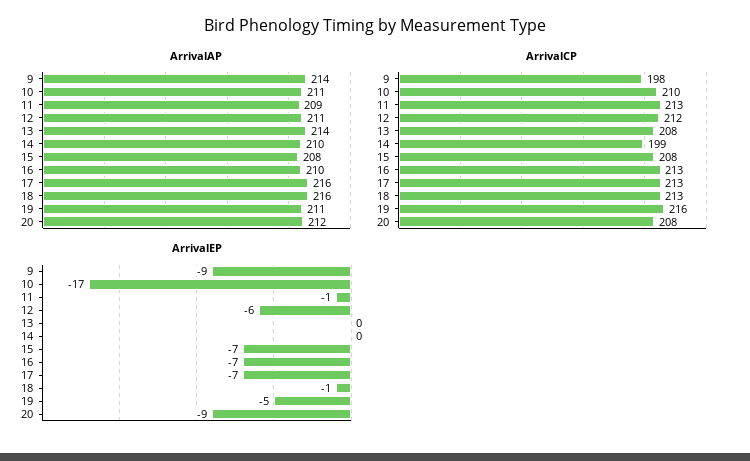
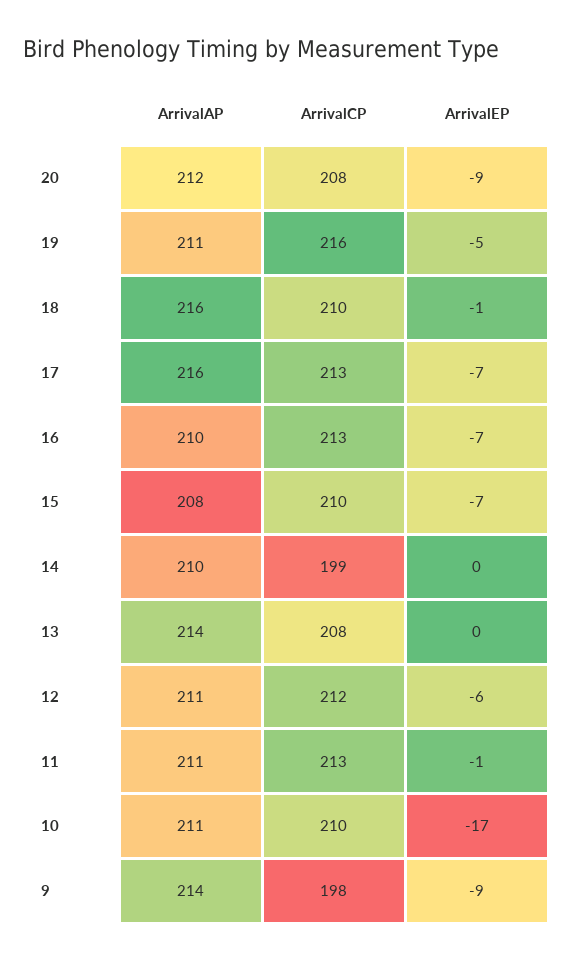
  {
    "ArrivalAP": {
      "9": 214,
      "10": 211,
-     "11": 209,
+     "11": 211,
      "12": 211,
      "13": 214,
      "14": 210,
      "15": 208,
      "16": 210,
      "17": 216,
      "18": 216,
      "19": 211,
      "20": 212
    },
    "ArrivalCP": {
      "9": 198,
      "10": 210,
      "11": 213,
      "12": 212,
      "13": 208,
      "14": 199,
-     "15": 208,
+     "15": 210,
      "16": 213,
      "17": 213,
-     "18": 213,
+     "18": 210,
      "19": 216,
      "20": 208
    },
    "ArrivalEP": {
      "9": -9,
      "10": -17,
      "11": -1,
      "12": -6,
      "13": 0,
      "14": 0,
      "15": -7,
      "16": -7,
      "17": -7,
      "18": -1,
      "19": -5,
      "20": -9
    }
  }

